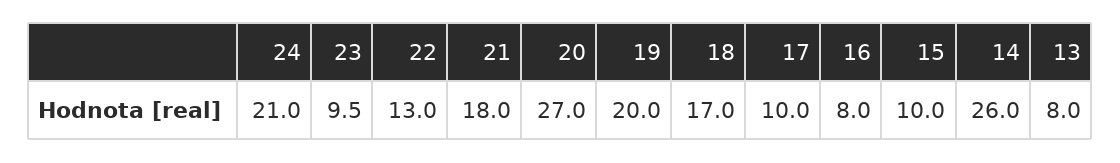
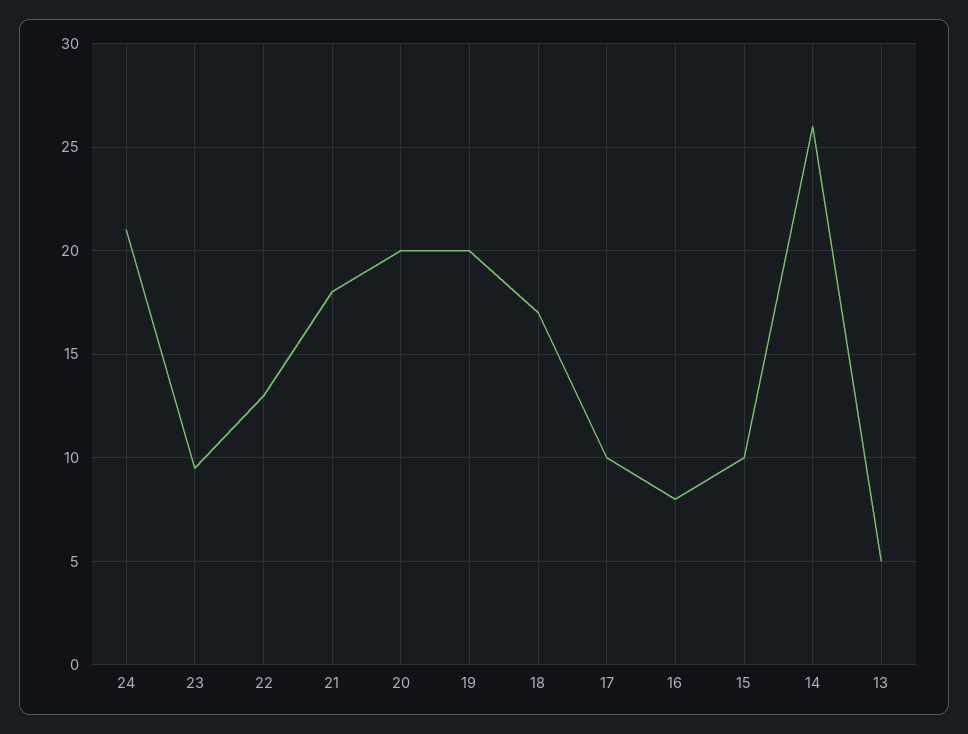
  {
    "24": 21,
    "23": 9.5,
    "22": 13,
    "21": 18,
-   "20": 27,
+   "20": 20,
    "19": 20,
    "18": 17,
    "17": 10,
    "16": 8,
    "15": 10,
    "14": 26,
-   "13": 8
+   "13": 5
  }

